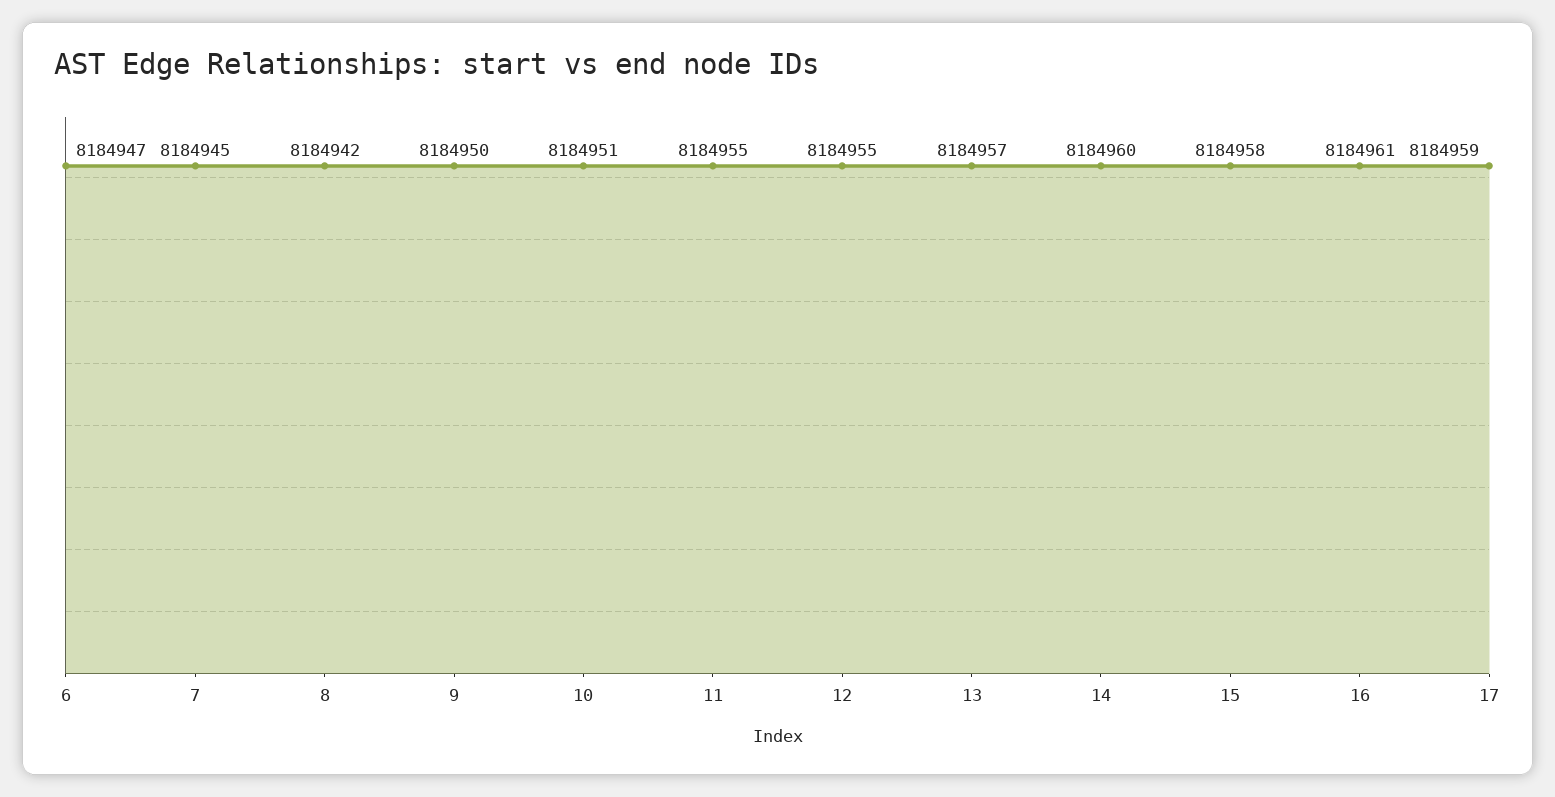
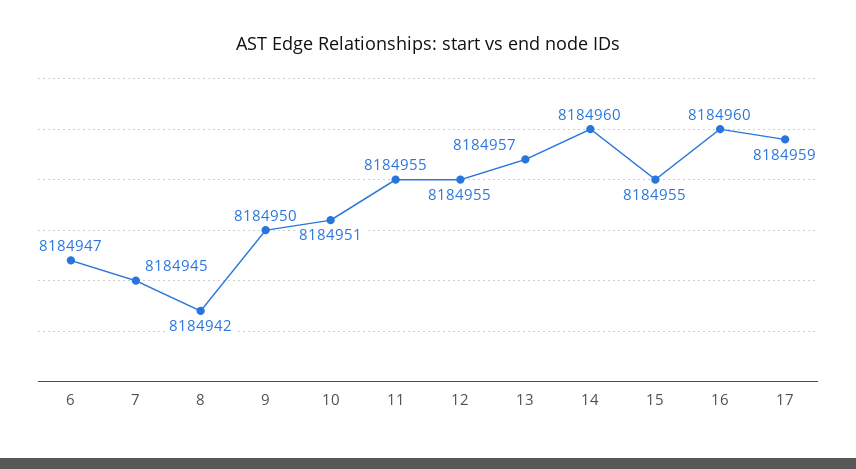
  {
    "6": 8184947,
    "7": 8184945,
    "8": 8184942,
    "9": 8184950,
    "10": 8184951,
    "11": 8184955,
    "12": 8184955,
    "13": 8184957,
    "14": 8184960,
-   "15": 8184958,
+   "15": 8184955,
-   "16": 8184961,
+   "16": 8184960,
    "17": 8184959
  }

